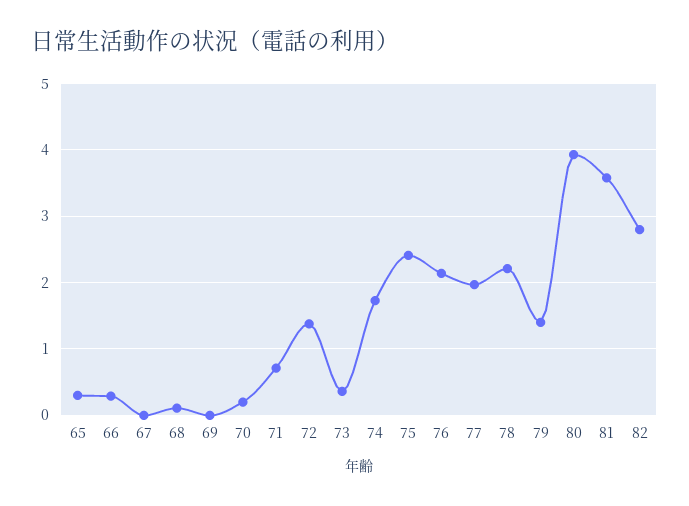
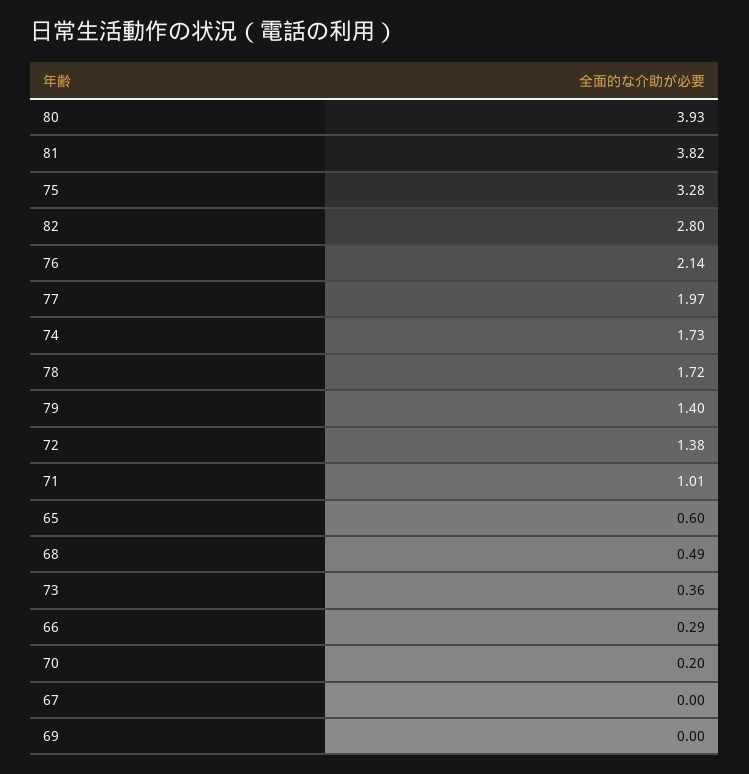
  {
-   "65": 0.3,
+   "65": 0.6,
    "66": 0.29,
    "67": 0,
-   "68": 0.1,
+   "68": 0.49,
    "69": 0,
    "70": 0.2,
-   "71": 0.7,
+   "71": 1.01,
    "72": 1.38,
    "73": 0.36,
    "74": 1.73,
-   "75": 2.4,
+   "75": 3.28,
    "76": 2.14,
    "77": 1.97,
-   "78": 2.2,
+   "78": 1.72,
    "79": 1.4,
    "80": 3.93,
-   "81": 3.6,
+   "81": 3.82,
    "82": 2.8
  }

